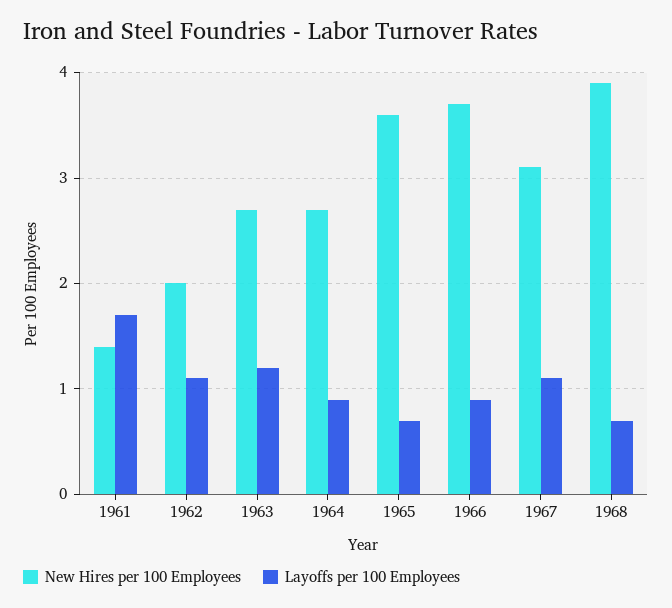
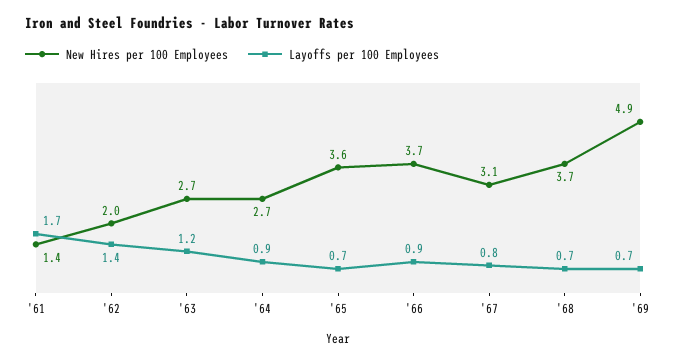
  {
    "New Hires per 100 Employees": {
      "1961": 1.4,
      "1962": 2,
      "1963": 2.7,
      "1964": 2.7,
      "1965": 3.6,
      "1966": 3.7,
      "1967": 3.1,
-     "1968": 3.9
+     "1968": 3.7,
+     "'69": 4.9
    },
    "Layoffs per 100 Employees": {
      "1961": 1.7,
-     "1962": 1.1,
+     "1962": 1.4,
      "1963": 1.2,
      "1964": 0.9,
      "1965": 0.7,
      "1966": 0.9,
-     "1967": 1.1,
+     "1967": 0.8,
-     "1968": 0.7
+     "1968": 0.7,
+     "'69": 0.7
    }
  }

